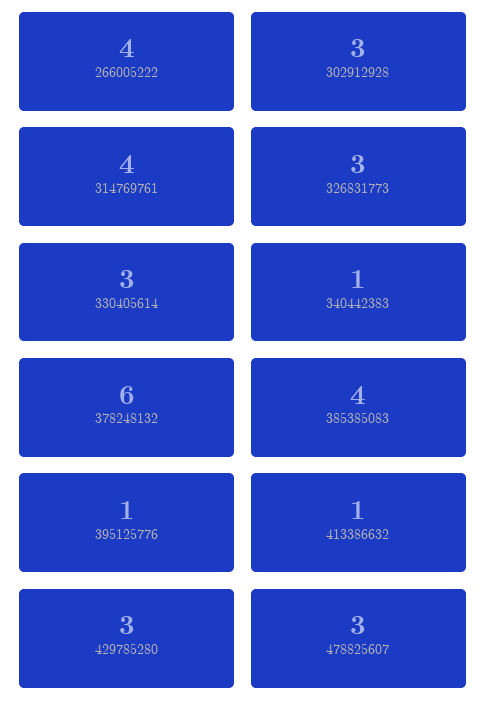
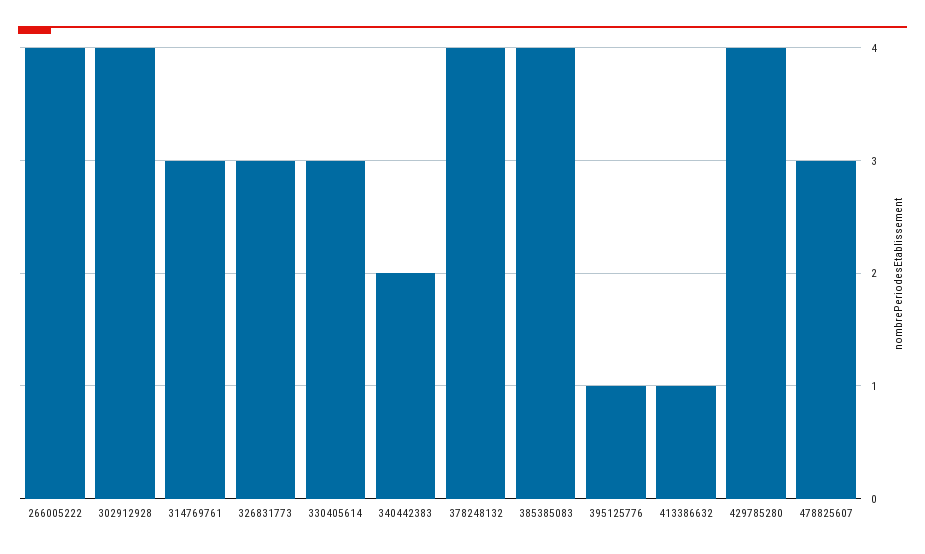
  {
    "266005222": 4,
-   "302912928": 3,
+   "302912928": 4,
-   "314769761": 4,
+   "314769761": 3,
    "326831773": 3,
    "330405614": 3,
-   "340442383": 1,
+   "340442383": 2,
-   "378248132": 6,
+   "378248132": 4,
    "385385083": 4,
    "395125776": 1,
    "413386632": 1,
-   "429785280": 3,
+   "429785280": 4,
    "478825607": 3
  }

